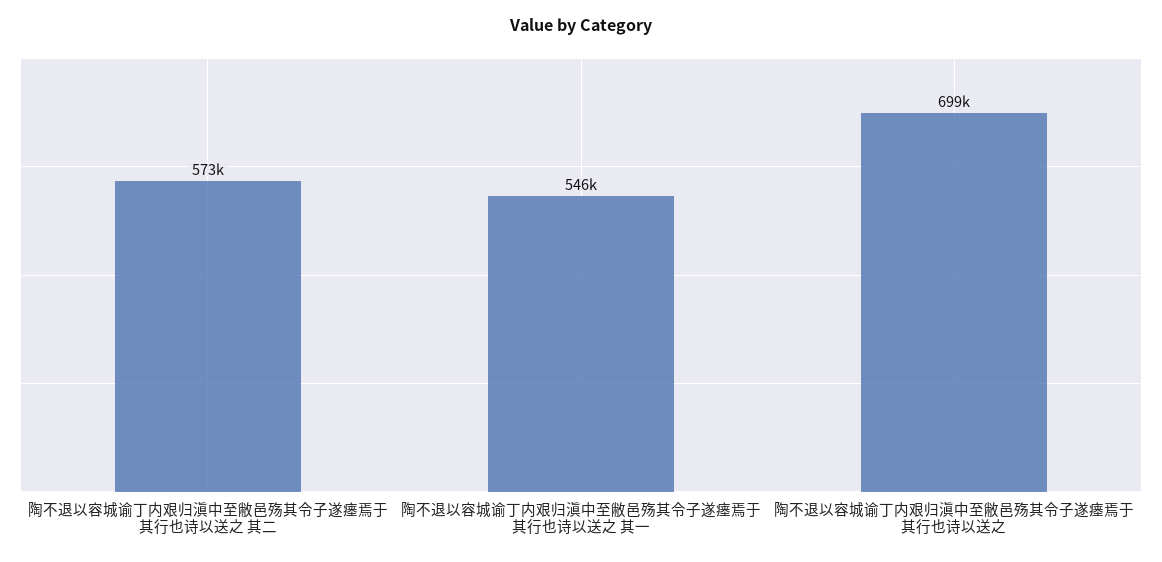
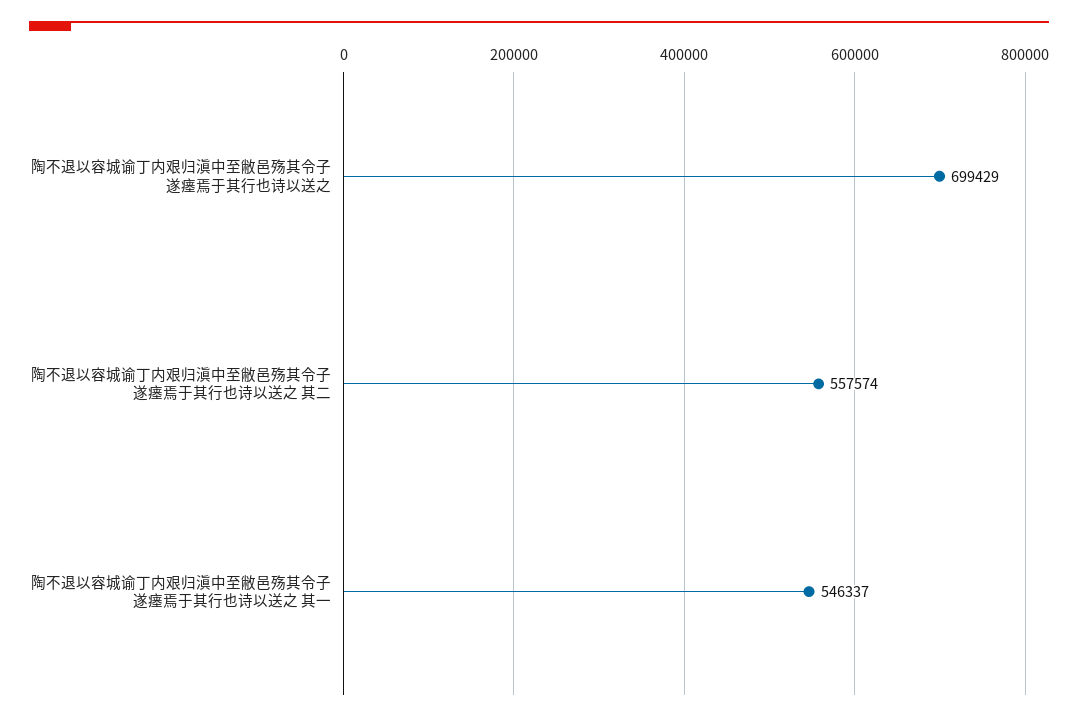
  {
-   "陶不退以容城谕丁内艰归滇中至敝邑殇其令子遂瘗焉于其行也诗以送之 其二": 573000,
+   "陶不退以容城谕丁内艰归滇中至敝邑殇其令子遂瘗焉于其行也诗以送之 其二": 557574,
    "陶不退以容城谕丁内艰归滇中至敝邑殇其令子遂瘗焉于其行也诗以送之 其一": 546337,
    "陶不退以容城谕丁内艰归滇中至敝邑殇其令子遂瘗焉于其行也诗以送之": 699429
  }

